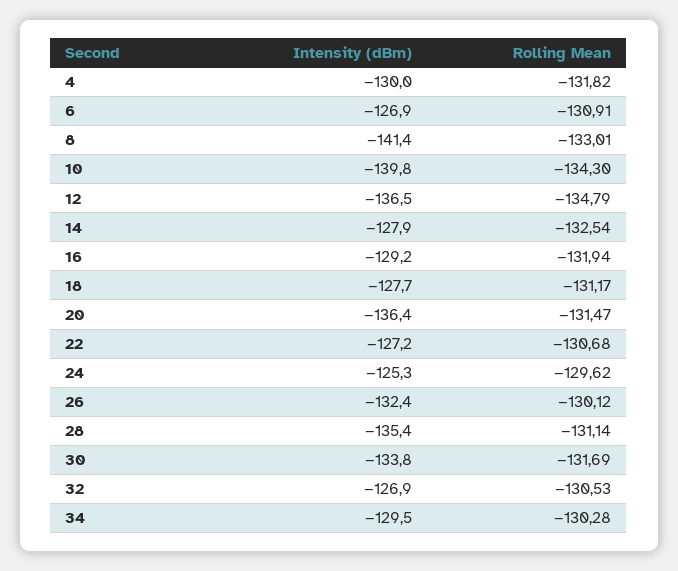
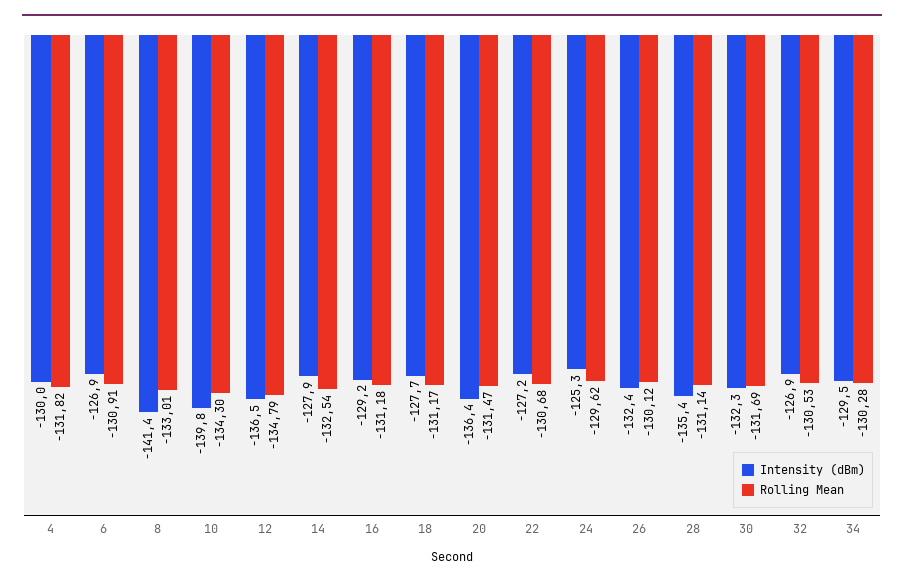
  {
    "Intensity (dBm)": {
      "4": -130,
      "6": -126.9,
      "8": -141.4,
      "10": -139.8,
      "12": -136.5,
      "14": -127.9,
      "16": -129.2,
      "18": -127.7,
      "20": -136.4,
      "22": -127.2,
      "24": -125.3,
      "26": -132.4,
      "28": -135.4,
-     "30": -133.8,
+     "30": -132.3,
      "32": -126.9,
      "34": -129.5
    },
    "Rolling Mean": {
      "4": -131.82,
      "6": -130.91,
      "8": -133.01,
      "10": -134.3,
      "12": -134.79,
      "14": -132.54,
-     "16": -131.94,
+     "16": -131.18,
      "18": -131.17,
      "20": -131.47,
      "22": -130.68,
      "24": -129.62,
      "26": -130.12,
      "28": -131.14,
      "30": -131.69,
      "32": -130.53,
      "34": -130.28
    }
  }

